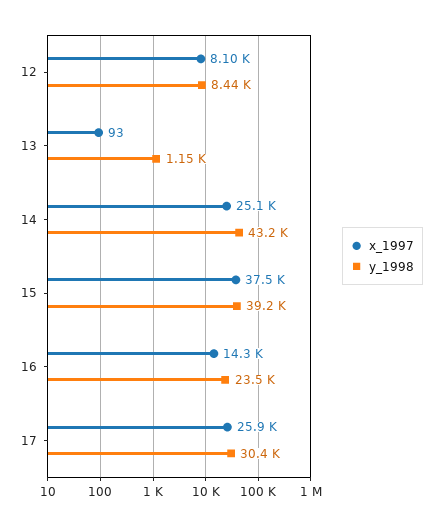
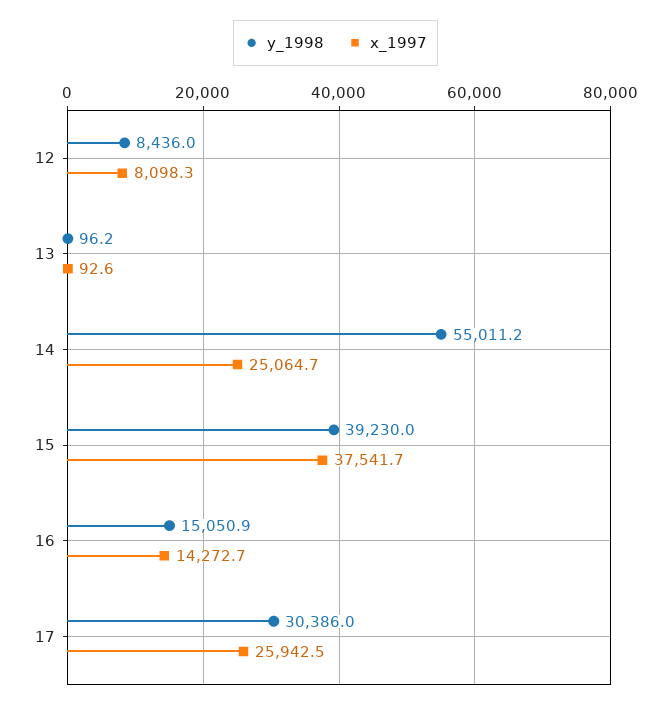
  {
    "x_1997": {
      "12": 8098.3,
      "13": 92.6,
      "14": 25064.7,
      "15": 37541.7,
      "16": 14272.7,
      "17": 25942.5
    },
    "y_1998": {
      "12": 8436,
-     "13": 1150,
+     "13": 96.2,
-     "14": 43200,
+     "14": 55011.2,
      "15": 39230,
-     "16": 23500,
+     "16": 15050.9,
      "17": 30386
    }
  }

